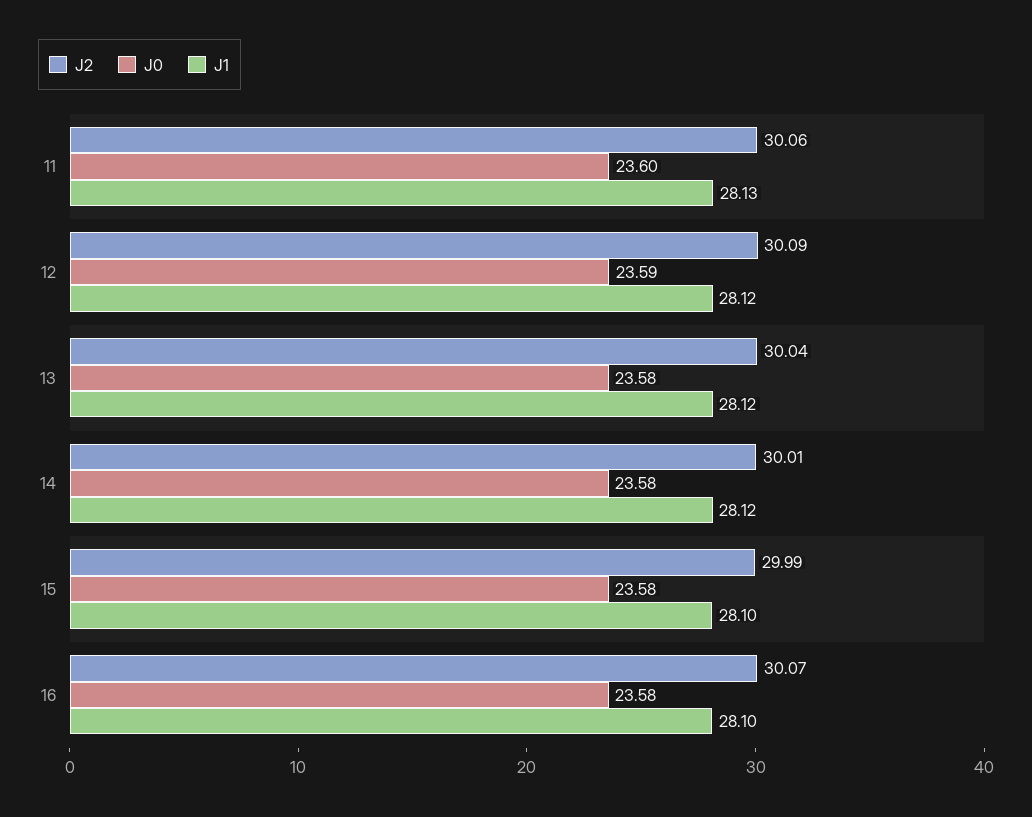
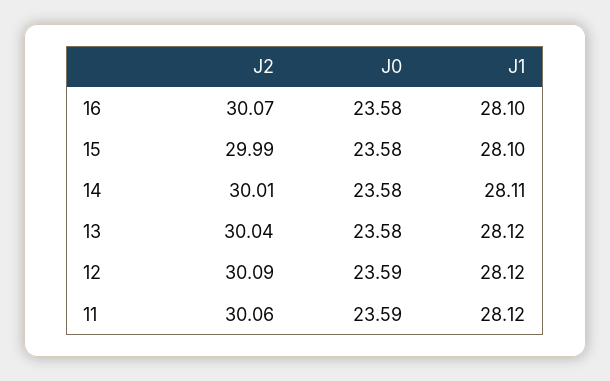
  {
    "J2": {
      "11": 30.06,
      "12": 30.09,
      "13": 30.04,
      "14": 30.01,
      "15": 29.99,
      "16": 30.07
    },
    "J0": {
-     "11": 23.6,
+     "11": 23.59,
      "12": 23.59,
      "13": 23.58,
      "14": 23.58,
      "15": 23.58,
      "16": 23.58
    },
    "J1": {
-     "11": 28.13,
+     "11": 28.12,
      "12": 28.12,
      "13": 28.12,
-     "14": 28.12,
+     "14": 28.11,
      "15": 28.1,
      "16": 28.1
    }
  }

